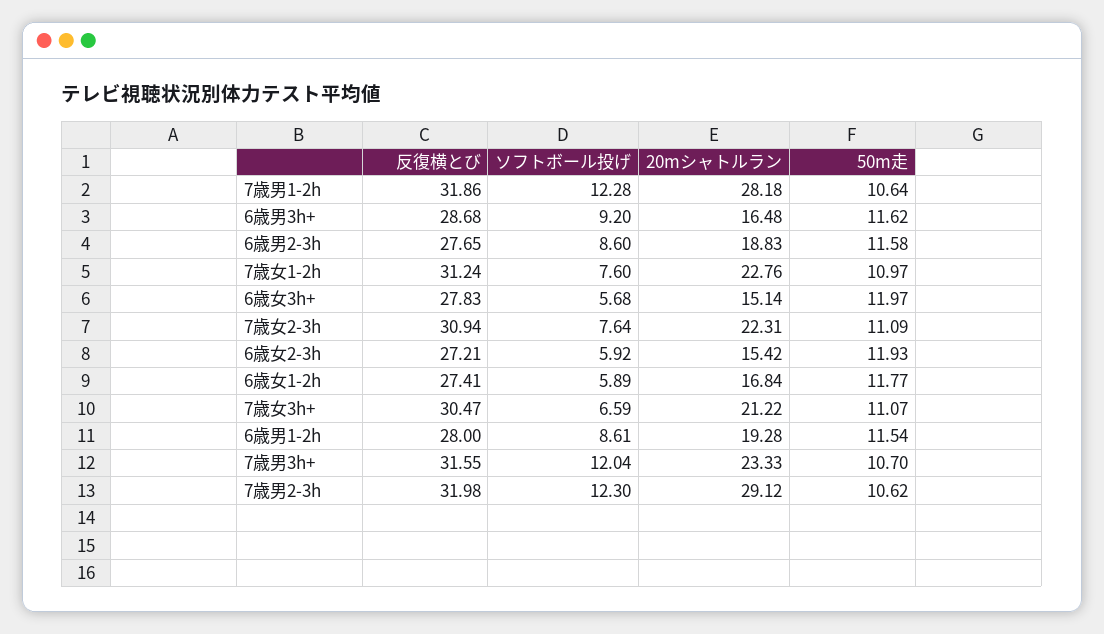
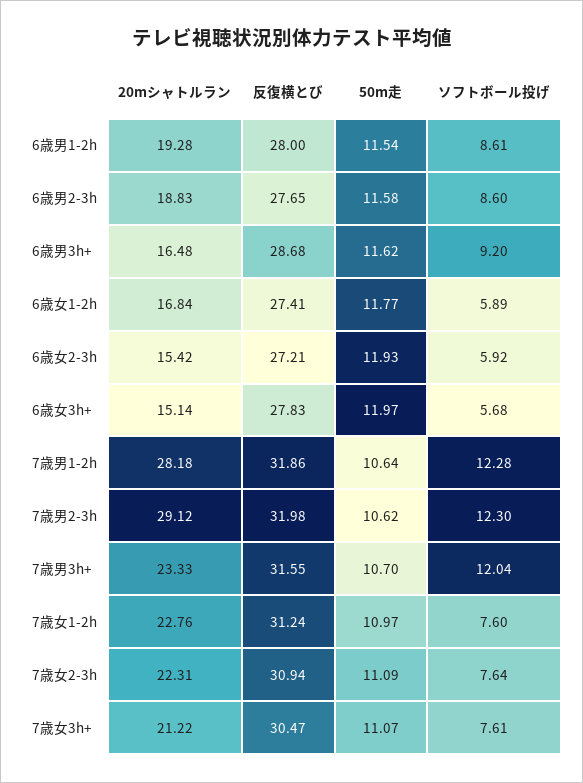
  {
    "反復横とび": {
      "7歳男1-2h": 31.86,
      "6歳男3h+": 28.68,
      "6歳男2-3h": 27.65,
      "7歳女1-2h": 31.24,
      "6歳女3h+": 27.83,
      "7歳女2-3h": 30.94,
      "6歳女2-3h": 27.21,
      "6歳女1-2h": 27.41,
      "7歳女3h+": 30.47,
      "6歳男1-2h": 28,
      "7歳男3h+": 31.55,
      "7歳男2-3h": 31.98
    },
    "ソフトボール投げ": {
      "7歳男1-2h": 12.28,
      "6歳男3h+": 9.2,
      "6歳男2-3h": 8.6,
      "7歳女1-2h": 7.6,
      "6歳女3h+": 5.68,
      "7歳女2-3h": 7.64,
      "6歳女2-3h": 5.92,
      "6歳女1-2h": 5.89,
-     "7歳女3h+": 6.59,
+     "7歳女3h+": 7.61,
      "6歳男1-2h": 8.61,
      "7歳男3h+": 12.04,
      "7歳男2-3h": 12.3
    },
    "20mシャトルラン": {
      "7歳男1-2h": 28.18,
      "6歳男3h+": 16.48,
      "6歳男2-3h": 18.83,
      "7歳女1-2h": 22.76,
      "6歳女3h+": 15.14,
      "7歳女2-3h": 22.31,
      "6歳女2-3h": 15.42,
      "6歳女1-2h": 16.84,
      "7歳女3h+": 21.22,
      "6歳男1-2h": 19.28,
      "7歳男3h+": 23.33,
      "7歳男2-3h": 29.12
    },
    "50m走": {
      "7歳男1-2h": 10.64,
      "6歳男3h+": 11.62,
      "6歳男2-3h": 11.58,
      "7歳女1-2h": 10.97,
      "6歳女3h+": 11.97,
      "7歳女2-3h": 11.09,
      "6歳女2-3h": 11.93,
      "6歳女1-2h": 11.77,
      "7歳女3h+": 11.07,
      "6歳男1-2h": 11.54,
      "7歳男3h+": 10.7,
      "7歳男2-3h": 10.62
    }
  }

